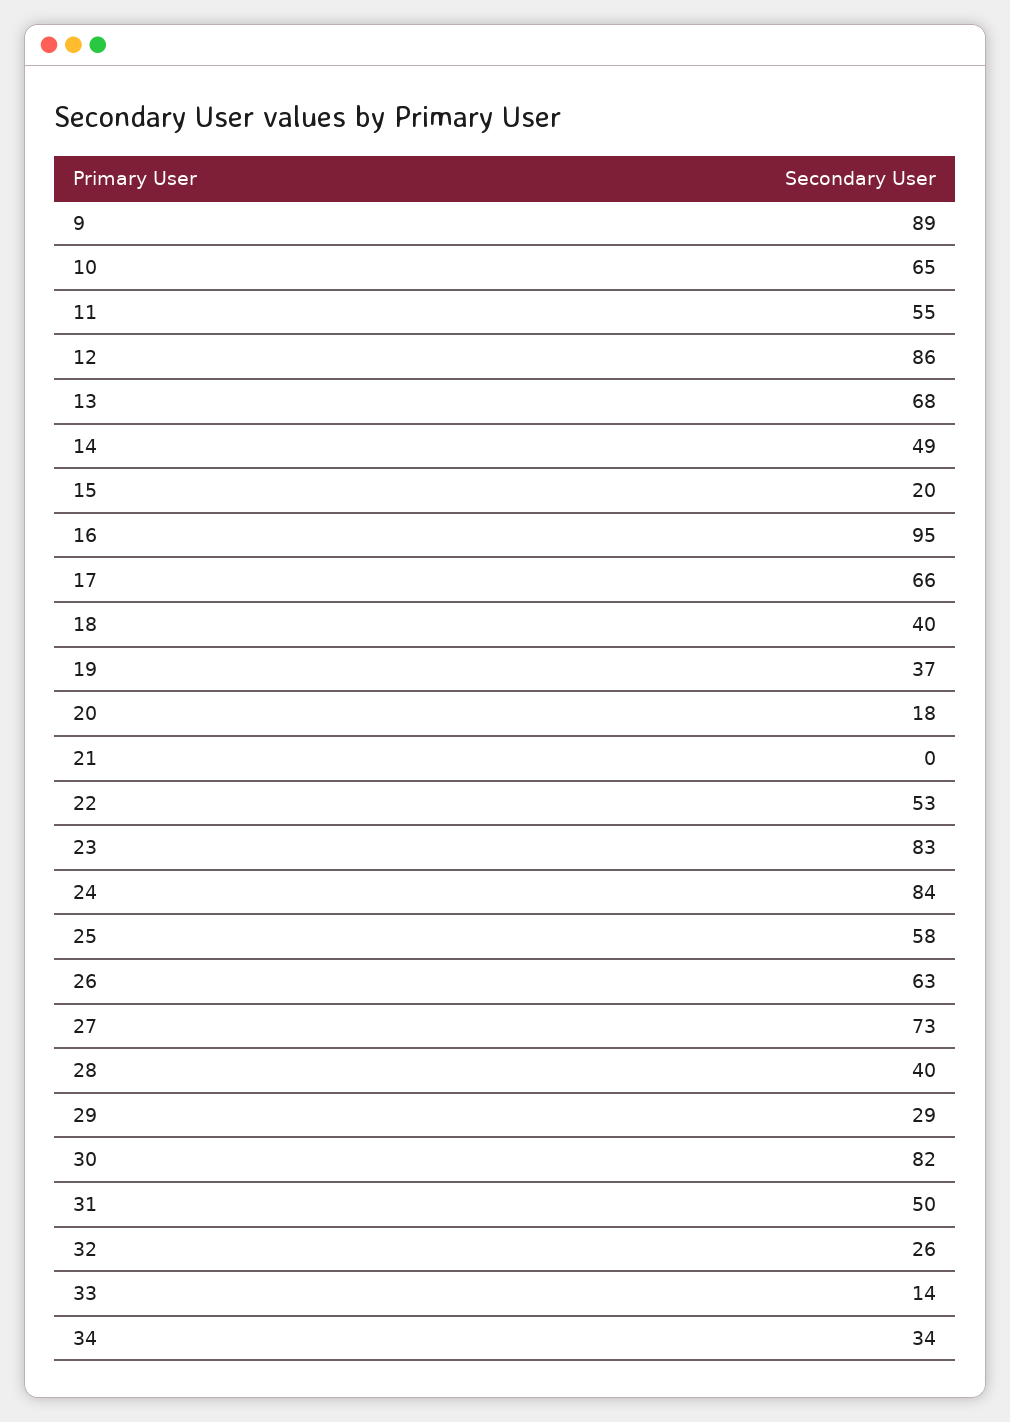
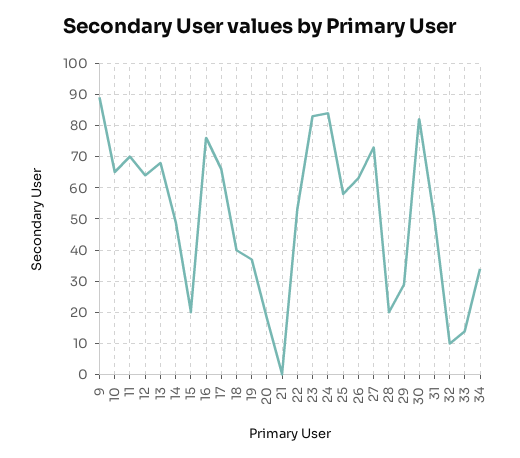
  {
    "9": 89,
    "10": 65,
-   "11": 55,
+   "11": 70,
-   "12": 86,
+   "12": 65,
    "13": 68,
    "14": 49,
    "15": 20,
-   "16": 95,
+   "16": 75,
    "17": 66,
    "18": 40,
    "19": 37,
    "20": 18,
    "21": 0,
    "22": 53,
    "23": 83,
    "24": 84,
    "25": 58,
    "26": 63,
    "27": 73,
-   "28": 40,
+   "28": 20,
    "29": 29,
    "30": 82,
    "31": 50,
-   "32": 26,
+   "32": 10,
    "33": 14,
    "34": 34
  }

